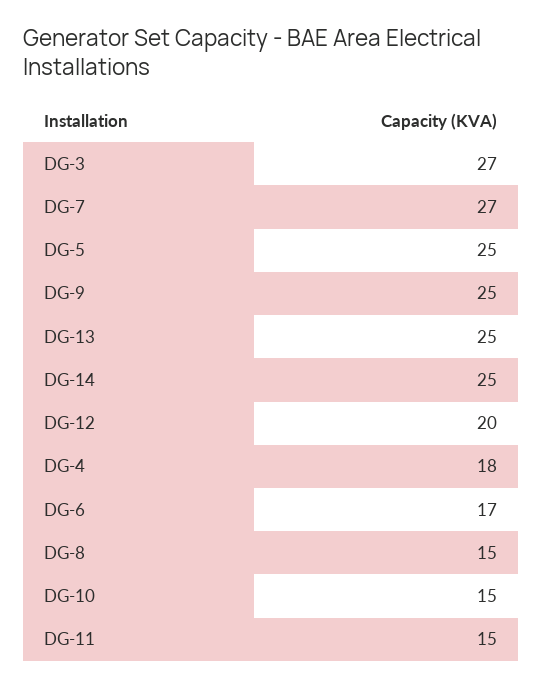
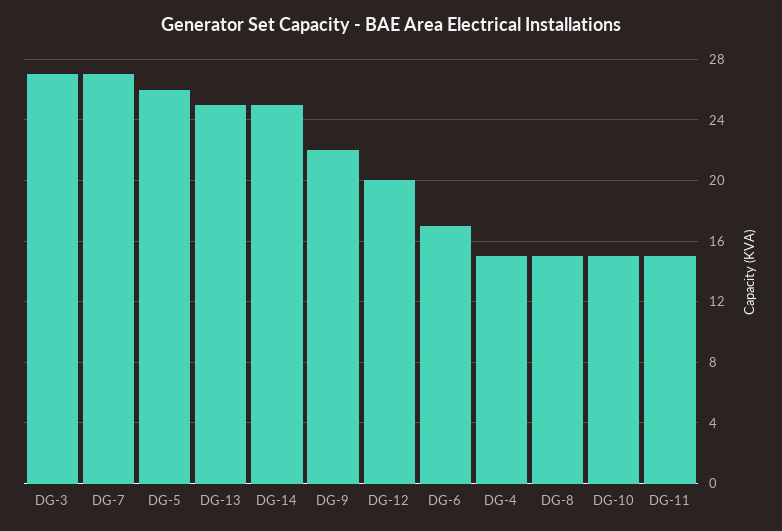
  {
    "DG-3": 27,
    "DG-7": 27,
-   "DG-5": 25,
+   "DG-5": 26,
-   "DG-9": 25,
+   "DG-9": 22,
    "DG-13": 25,
    "DG-14": 25,
    "DG-12": 20,
-   "DG-4": 18,
+   "DG-4": 15,
    "DG-6": 17,
    "DG-8": 15,
    "DG-10": 15,
    "DG-11": 15
  }

